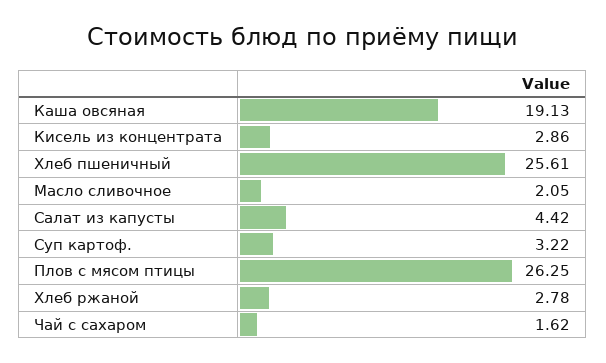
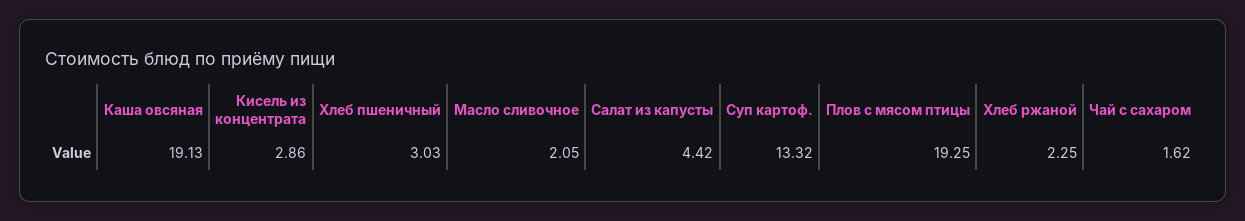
  {
    "Каша овсяная": 19.13,
    "Кисель из концентрата": 2.86,
-   "Хлеб пшеничный": 25.61,
+   "Хлеб пшеничный": 3.03,
    "Масло сливочное": 2.05,
    "Салат из капусты": 4.42,
-   "Суп картоф.": 3.22,
+   "Суп картоф.": 13.32,
-   "Плов с мясом птицы": 26.25,
+   "Плов с мясом птицы": 19.25,
-   "Хлеб ржаной": 2.78,
+   "Хлеб ржаной": 2.25,
    "Чай с сахаром": 1.62
  }

